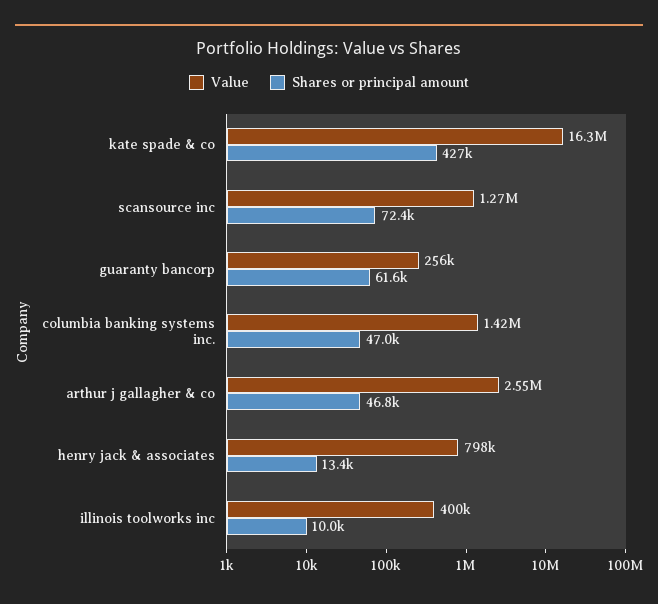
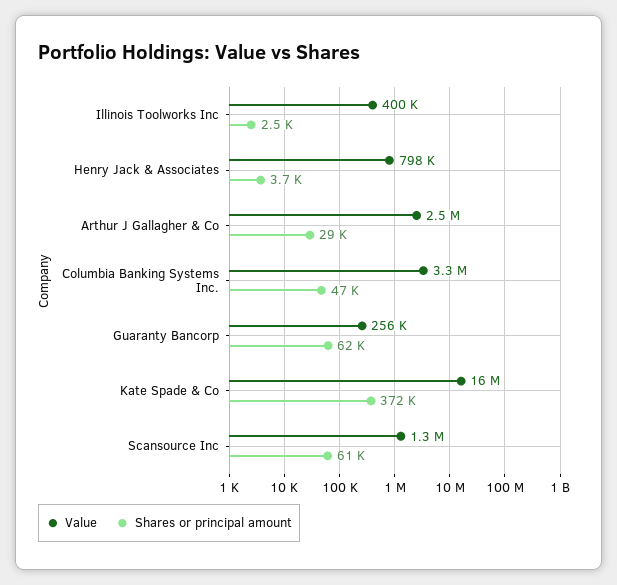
  {
    "Value": {
      "kate spade & co": 16300000,
      "scansource inc": 1270000,
      "guaranty bancorp": 256000,
-     "columbia banking systems inc.": 1420000,
+     "columbia banking systems inc.": 3300000,
      "arthur j gallagher & co": 2550000,
      "henry jack & associates": 798000,
      "illinois toolworks inc": 400000
    },
    "Shares or principal amount": {
-     "kate spade & co": 427000,
+     "kate spade & co": 372000,
-     "scansource inc": 72400,
+     "scansource inc": 61000,
      "guaranty bancorp": 61600,
      "columbia banking systems inc.": 47000,
-     "arthur j gallagher & co": 46800,
+     "arthur j gallagher & co": 29000,
-     "henry jack & associates": 13400,
+     "henry jack & associates": 3700,
-     "illinois toolworks inc": 10000
+     "illinois toolworks inc": 2500
    }
  }

